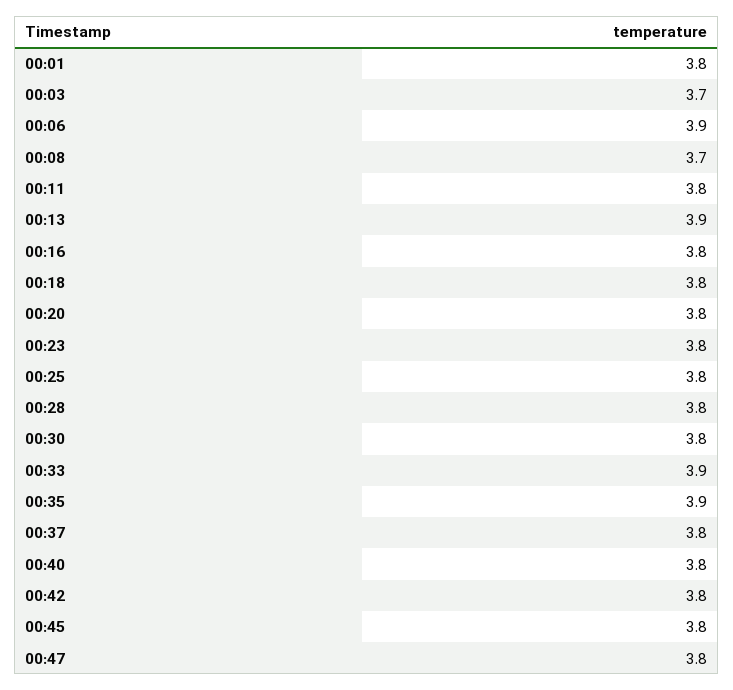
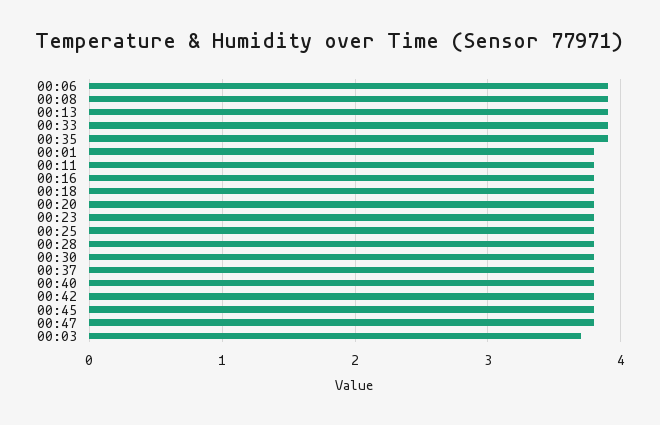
  {
    "00:01": 3.8,
    "00:03": 3.7,
    "00:06": 3.9,
-   "00:08": 3.7,
+   "00:08": 3.9,
    "00:11": 3.8,
    "00:13": 3.9,
    "00:16": 3.8,
    "00:18": 3.8,
    "00:20": 3.8,
    "00:23": 3.8,
    "00:25": 3.8,
    "00:28": 3.8,
    "00:30": 3.8,
    "00:33": 3.9,
    "00:35": 3.9,
    "00:37": 3.8,
    "00:40": 3.8,
    "00:42": 3.8,
    "00:45": 3.8,
    "00:47": 3.8
  }

